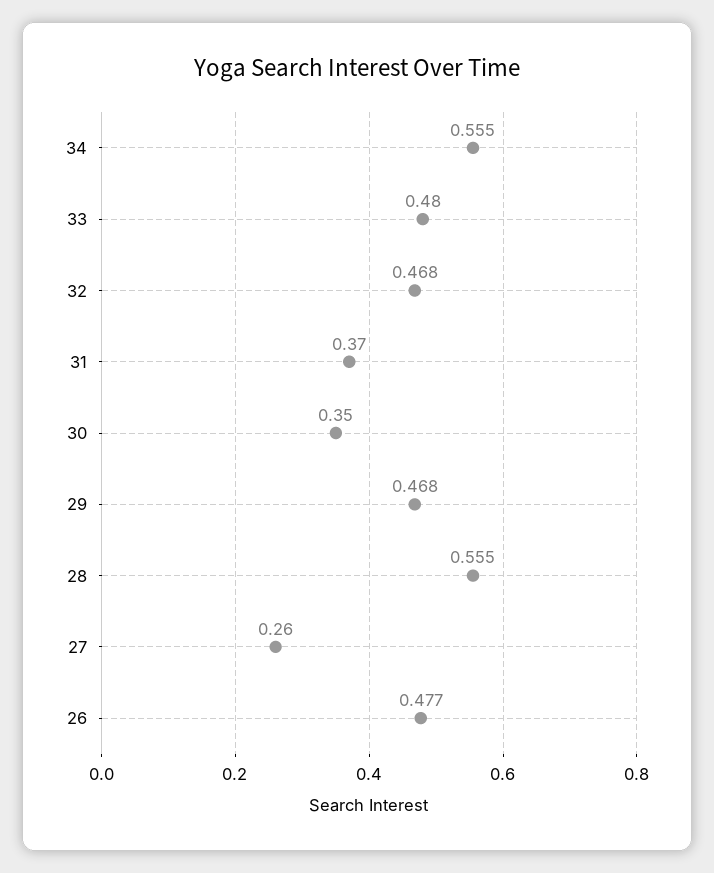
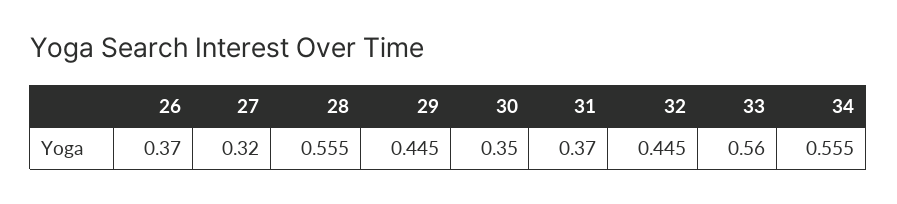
  {
    "34": 0.555,
-   "33": 0.48,
+   "33": 0.56,
-   "32": 0.468,
+   "32": 0.445,
    "31": 0.37,
    "30": 0.35,
-   "29": 0.468,
+   "29": 0.445,
    "28": 0.555,
-   "27": 0.26,
+   "27": 0.32,
-   "26": 0.477
+   "26": 0.37
  }

